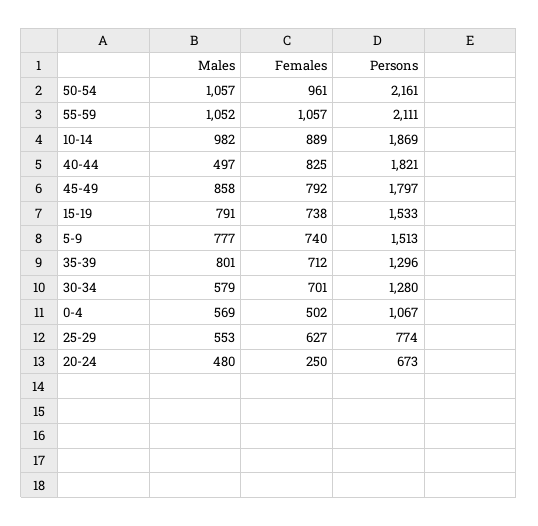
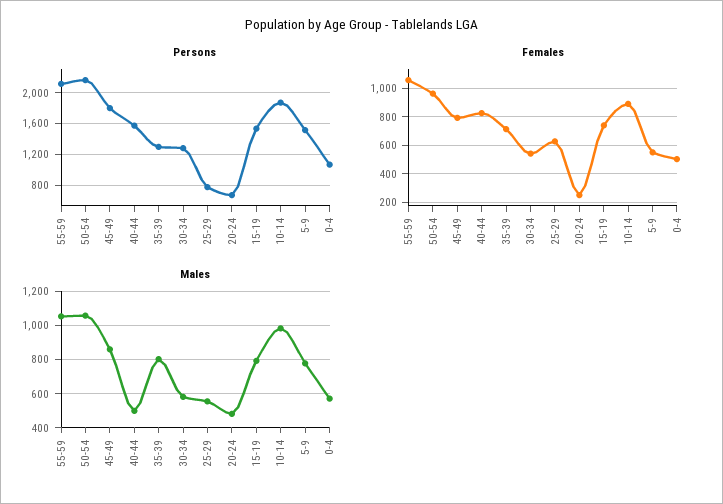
  {
    "Males": {
      "50-54": 1057,
      "55-59": 1052,
      "10-14": 982,
      "40-44": 497,
      "45-49": 858,
      "15-19": 791,
      "5-9": 777,
      "35-39": 801,
      "30-34": 579,
      "0-4": 569,
      "25-29": 553,
      "20-24": 480
    },
    "Females": {
      "50-54": 961,
      "55-59": 1057,
      "10-14": 889,
      "40-44": 825,
      "45-49": 792,
      "15-19": 738,
-     "5-9": 740,
+     "5-9": 550,
      "35-39": 712,
-     "30-34": 701,
+     "30-34": 550,
      "0-4": 502,
      "25-29": 627,
      "20-24": 250
    },
    "Persons": {
      "50-54": 2161,
      "55-59": 2111,
      "10-14": 1869,
-     "40-44": 1821,
+     "40-44": 1600,
      "45-49": 1797,
      "15-19": 1533,
      "5-9": 1513,
      "35-39": 1296,
      "30-34": 1280,
      "0-4": 1067,
      "25-29": 774,
      "20-24": 673
    }
  }

